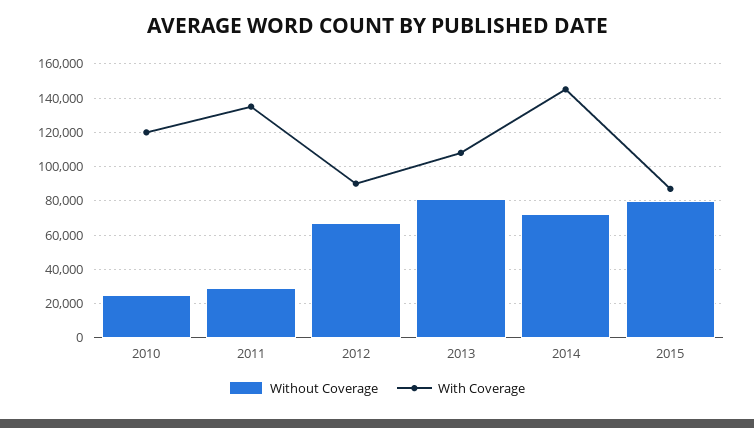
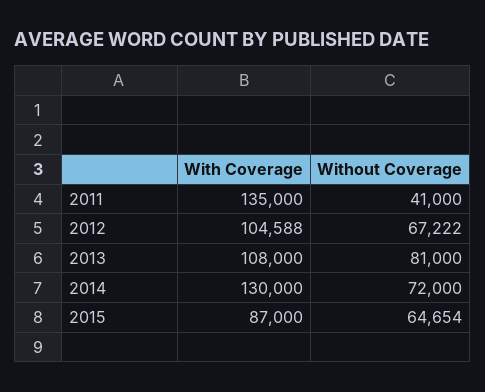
  {
    "Without Coverage": {
-     "2010": 25000,
-     "2011": 30000,
+     "2011": 41000,
      "2012": 67222,
      "2013": 81000,
      "2014": 72000,
-     "2015": 80000
+     "2015": 64654
    },
    "With Coverage": {
-     "2010": 120000,
      "2011": 135000,
-     "2012": 90000,
+     "2012": 104588,
      "2013": 108000,
-     "2014": 145000,
+     "2014": 130000,
      "2015": 87000
    }
  }

